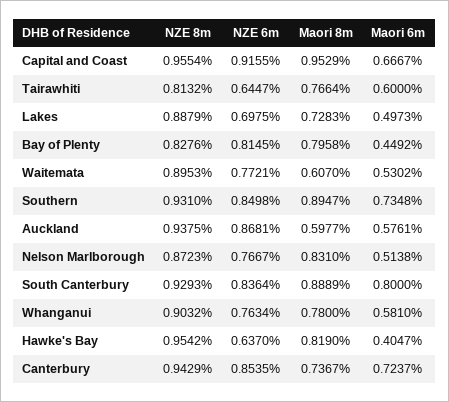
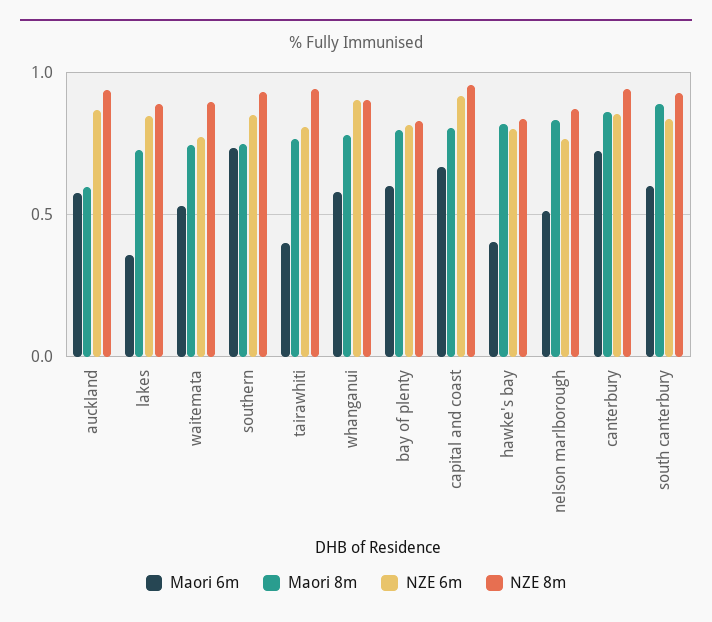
  {
    "NZE 8m": {
      "Capital and Coast": 0.9554,
-     "Tairawhiti": 0.8132,
+     "Tairawhiti": 0.95,
      "Lakes": 0.8879,
      "Bay of Plenty": 0.8276,
      "Waitemata": 0.8953,
      "Southern": 0.931,
      "Auckland": 0.9375,
      "Nelson Marlborough": 0.8723,
      "South Canterbury": 0.9293,
      "Whanganui": 0.9032,
-     "Hawke's Bay": 0.9542,
+     "Hawke's Bay": 0.85,
      "Canterbury": 0.9429
    },
    "NZE 6m": {
      "Capital and Coast": 0.9155,
-     "Tairawhiti": 0.6447,
+     "Tairawhiti": 0.8,
-     "Lakes": 0.6975,
+     "Lakes": 0.85,
      "Bay of Plenty": 0.8145,
      "Waitemata": 0.7721,
      "Southern": 0.8498,
      "Auckland": 0.8681,
      "Nelson Marlborough": 0.7667,
      "South Canterbury": 0.8364,
-     "Whanganui": 0.7634,
+     "Whanganui": 0.9,
-     "Hawke's Bay": 0.637,
+     "Hawke's Bay": 0.8,
      "Canterbury": 0.8535
    },
    "Maori 8m": {
-     "Capital and Coast": 0.9529,
+     "Capital and Coast": 0.8,
      "Tairawhiti": 0.7664,
      "Lakes": 0.7283,
      "Bay of Plenty": 0.7958,
-     "Waitemata": 0.607,
+     "Waitemata": 0.75,
-     "Southern": 0.8947,
+     "Southern": 0.75,
      "Auckland": 0.5977,
      "Nelson Marlborough": 0.831,
      "South Canterbury": 0.8889,
      "Whanganui": 0.78,
      "Hawke's Bay": 0.819,
-     "Canterbury": 0.7367
+     "Canterbury": 0.85
    },
    "Maori 6m": {
      "Capital and Coast": 0.6667,
-     "Tairawhiti": 0.6,
+     "Tairawhiti": 0.4,
-     "Lakes": 0.4973,
+     "Lakes": 0.35,
-     "Bay of Plenty": 0.4492,
+     "Bay of Plenty": 0.6,
      "Waitemata": 0.5302,
      "Southern": 0.7348,
      "Auckland": 0.5761,
      "Nelson Marlborough": 0.5138,
-     "South Canterbury": 0.8,
+     "South Canterbury": 0.6,
      "Whanganui": 0.581,
      "Hawke's Bay": 0.4047,
      "Canterbury": 0.7237
    }
  }

